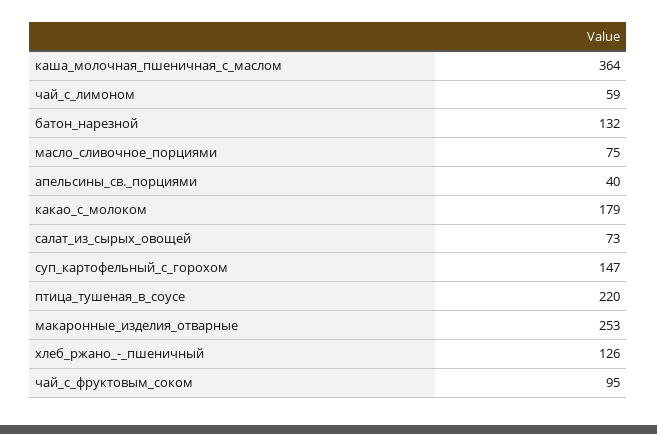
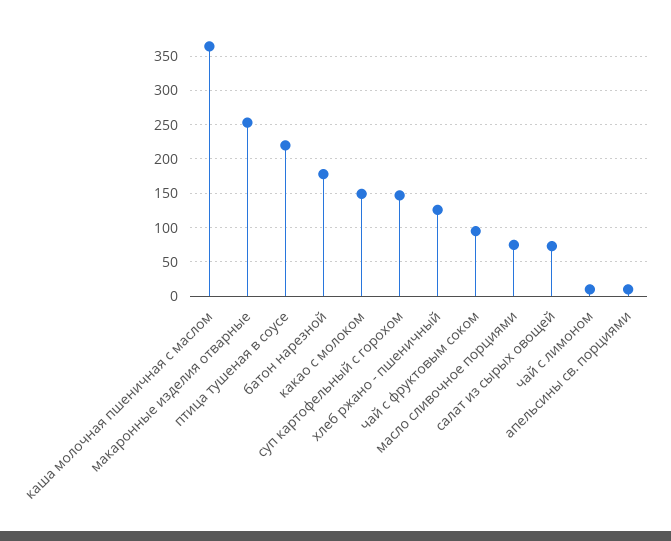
  {
    "каша_молочная_пшеничная_с_маслом": 364,
-   "чай_с_лимоном": 59,
+   "чай_с_лимоном": 10,
-   "батон_нарезной": 132,
+   "батон_нарезной": 180,
    "масло_сливочное_порциями": 75,
-   "апельсины_св._порциями": 40,
+   "апельсины_св._порциями": 10,
-   "какао_с_молоком": 179,
+   "какао_с_молоком": 150,
    "салат_из_сырых_овощей": 73,
    "суп_картофельный_с_горохом": 147,
    "птица_тушеная_в_соусе": 220,
    "макаронные_изделия_отварные": 253,
    "хлеб_ржано_-_пшеничный": 126,
    "чай_с_фруктовым_соком": 95
  }

